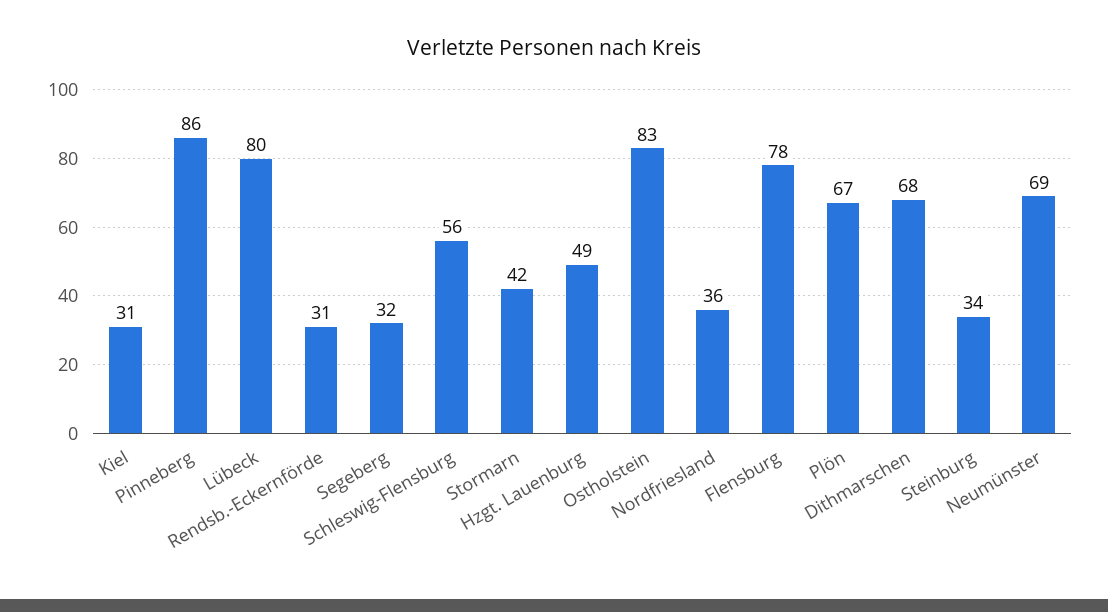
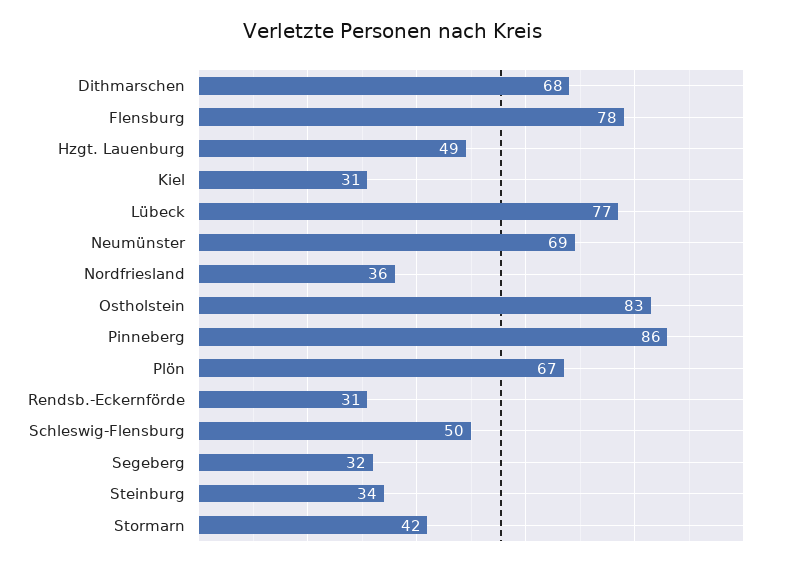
  {
    "Kiel": 31,
    "Pinneberg": 86,
-   "Lübeck": 80,
+   "Lübeck": 77,
    "Rendsb.-Eckernförde": 31,
    "Segeberg": 32,
-   "Schleswig-Flensburg": 56,
+   "Schleswig-Flensburg": 50,
    "Stormarn": 42,
    "Hzgt. Lauenburg": 49,
    "Ostholstein": 83,
    "Nordfriesland": 36,
    "Flensburg": 78,
    "Plön": 67,
    "Dithmarschen": 68,
    "Steinburg": 34,
    "Neumünster": 69
  }

